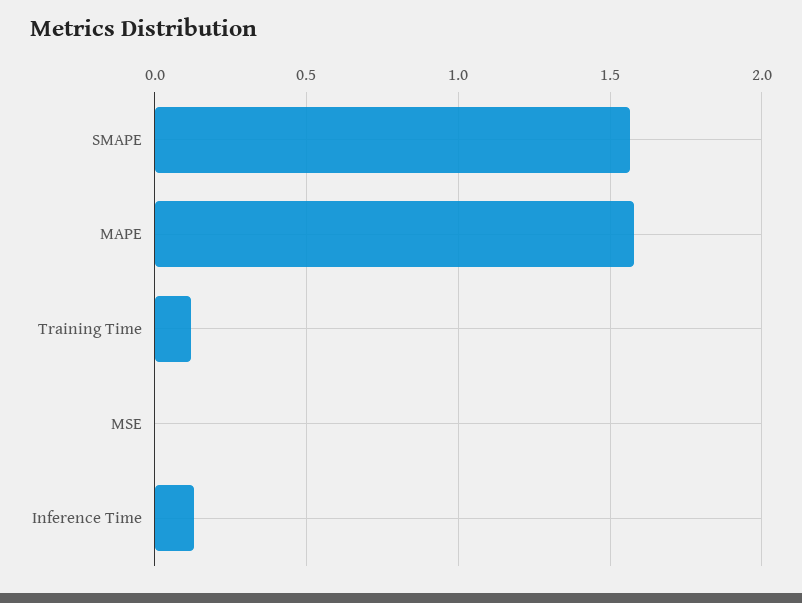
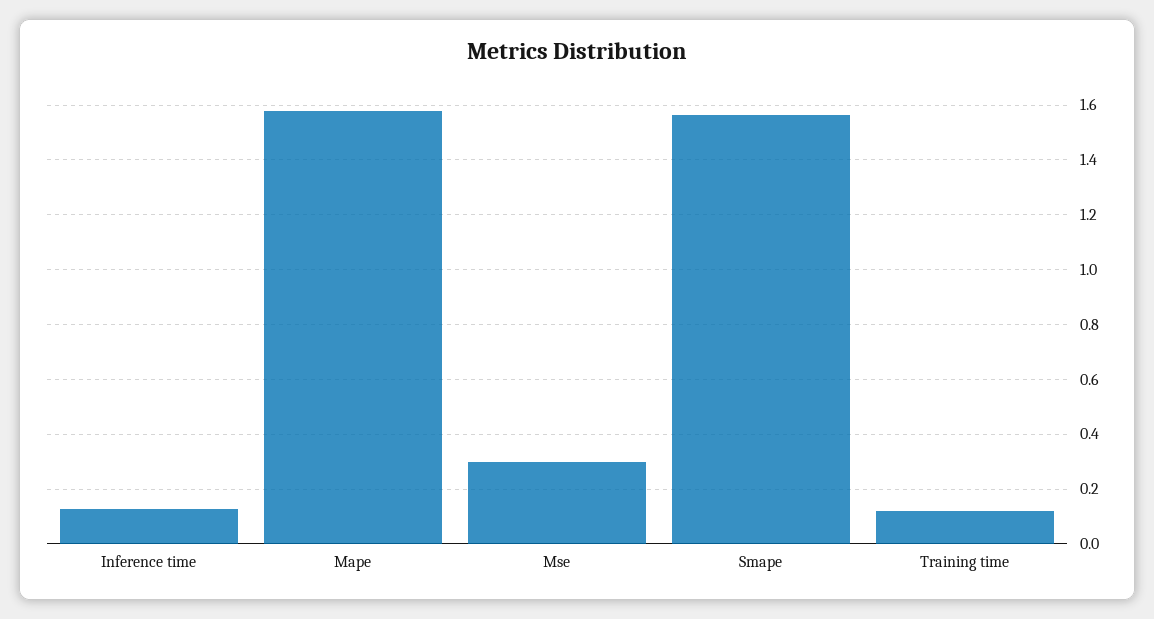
  {
    "SMAPE": 1.575,
    "MAPE": 1.575,
    "Training Time": 0.125,
-   "MSE": 0,
+   "MSE": 0.3,
    "Inference Time": 0.125
  }

